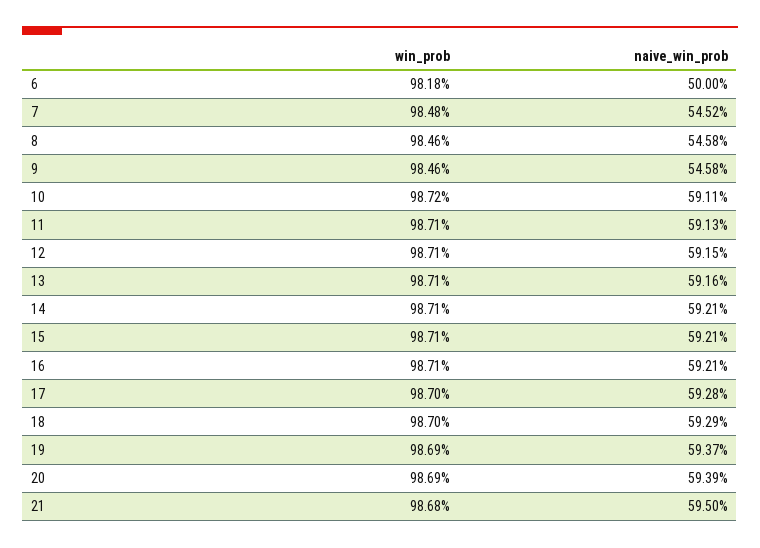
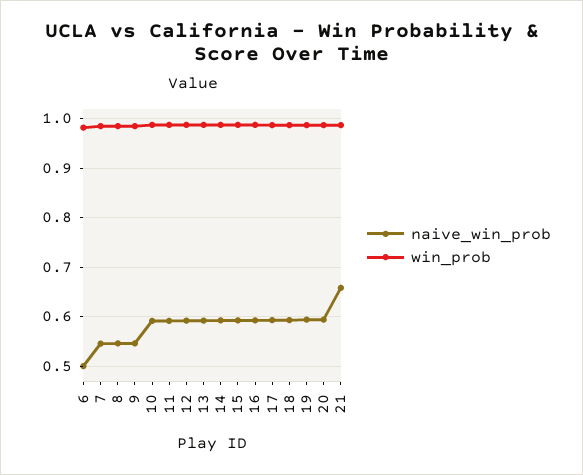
  {
    "win_prob": {
      "6": 0.9818,
      "7": 0.9848,
      "8": 0.9846,
      "9": 0.9846,
      "10": 0.9872,
      "11": 0.9871,
      "12": 0.9871,
      "13": 0.9871,
      "14": 0.9871,
      "15": 0.9871,
      "16": 0.9871,
      "17": 0.987,
      "18": 0.987,
      "19": 0.9869,
      "20": 0.9869,
      "21": 0.9868
    },
    "naive_win_prob": {
      "6": 0.5,
      "7": 0.5452,
      "8": 0.5458,
      "9": 0.5458,
      "10": 0.5911,
      "11": 0.5913,
      "12": 0.5915,
      "13": 0.5916,
      "14": 0.5921,
      "15": 0.5921,
      "16": 0.5921,
      "17": 0.5928,
      "18": 0.5929,
      "19": 0.5937,
      "20": 0.5939,
-     "21": 0.595
+     "21": 0.66
    }
  }

